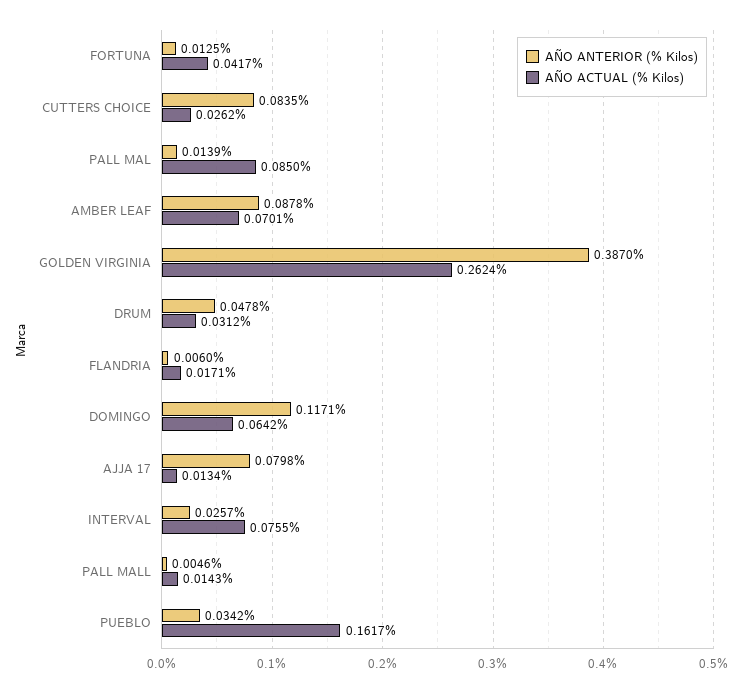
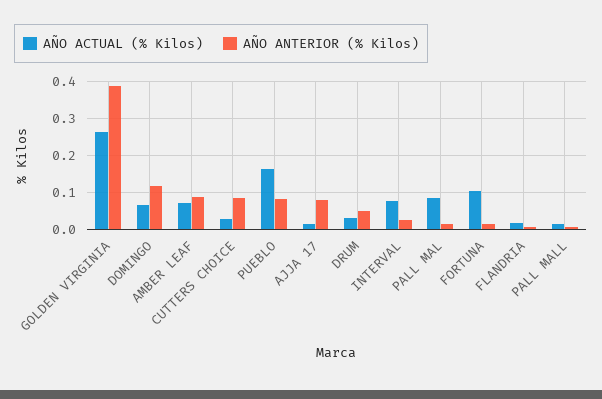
  {
    "AÑO ANTERIOR (% Kilos)": {
      "FORTUNA": 0.0125,
      "CUTTERS CHOICE": 0.0835,
      "PALL MAL": 0.0139,
      "AMBER LEAF": 0.0878,
      "GOLDEN VIRGINIA": 0.387,
      "DRUM": 0.0478,
      "FLANDRIA": 0.006,
      "DOMINGO": 0.1171,
      "AJJA 17": 0.0798,
      "INTERVAL": 0.0257,
      "PALL MALL": 0.0046,
-     "PUEBLO": 0.0342
+     "PUEBLO": 0.08
    },
    "AÑO ACTUAL (% Kilos)": {
-     "FORTUNA": 0.0417,
+     "FORTUNA": 0.1,
      "CUTTERS CHOICE": 0.0262,
      "PALL MAL": 0.085,
      "AMBER LEAF": 0.0701,
      "GOLDEN VIRGINIA": 0.2624,
      "DRUM": 0.0312,
      "FLANDRIA": 0.0171,
      "DOMINGO": 0.0642,
      "AJJA 17": 0.0134,
      "INTERVAL": 0.0755,
      "PALL MALL": 0.0143,
      "PUEBLO": 0.1617
    }
  }

